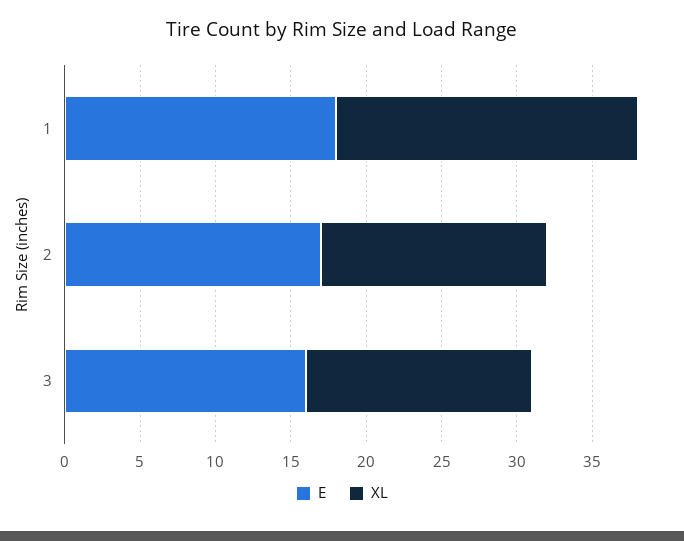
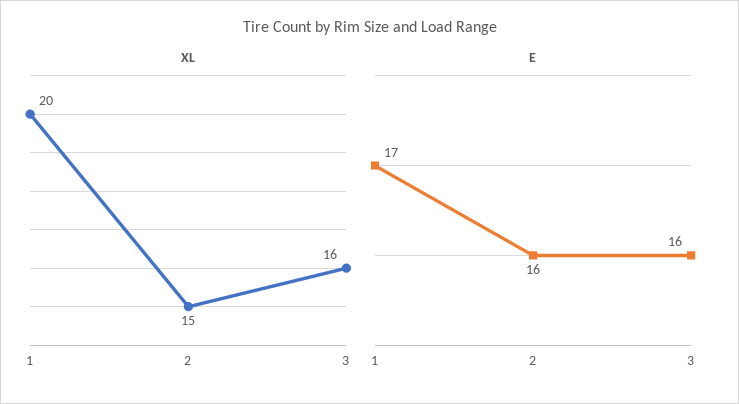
  {
    "E": {
-     "1": 18,
+     "1": 17,
-     "2": 17,
+     "2": 16,
      "3": 16
    },
    "XL": {
      "1": 20,
      "2": 15,
-     "3": 15
+     "3": 16
    }
  }

